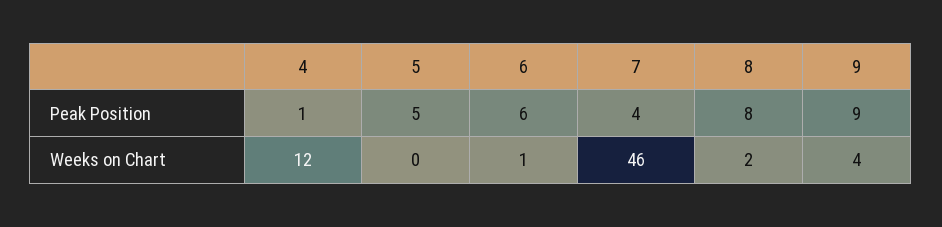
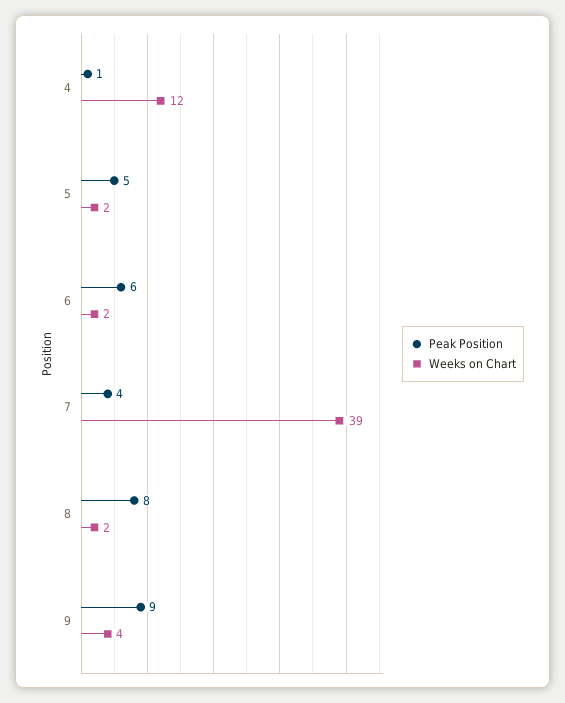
  {
    "Peak Position": {
      "4": 1,
      "5": 5,
      "6": 6,
      "7": 4,
      "8": 8,
      "9": 9
    },
    "Weeks on Chart": {
      "4": 12,
-     "5": 0,
+     "5": 2,
-     "6": 1,
+     "6": 2,
-     "7": 46,
+     "7": 39,
      "8": 2,
      "9": 4
    }
  }

